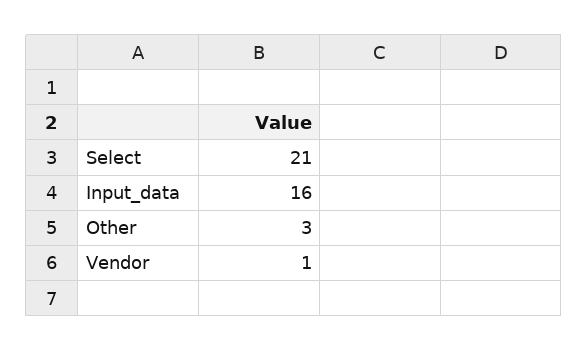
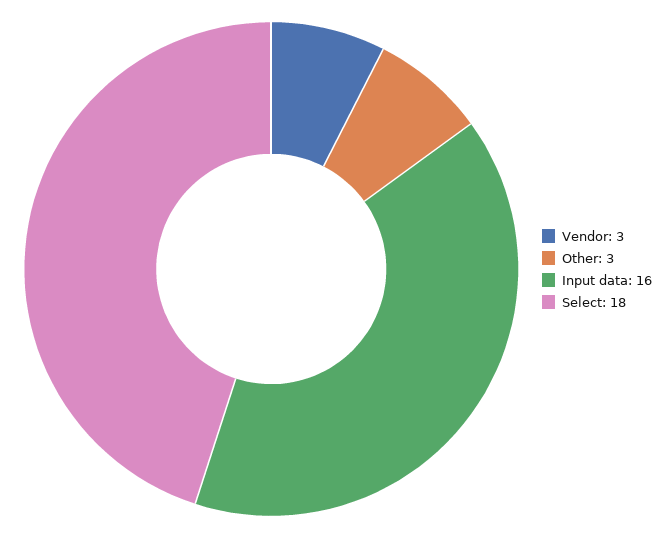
  {
-   "Select": 21,
+   "Select": 18,
    "Input_data": 16,
    "Other": 3,
-   "Vendor": 1
+   "Vendor": 3
  }

